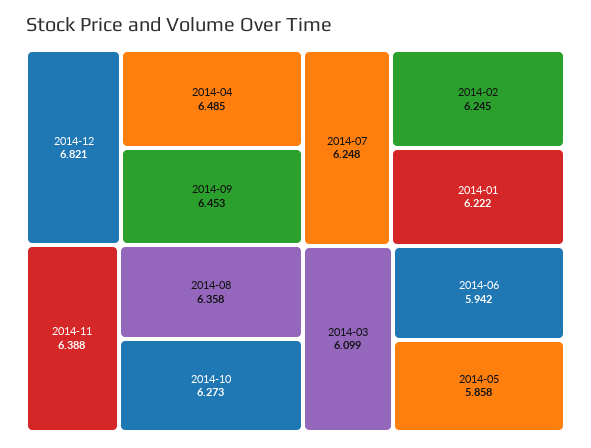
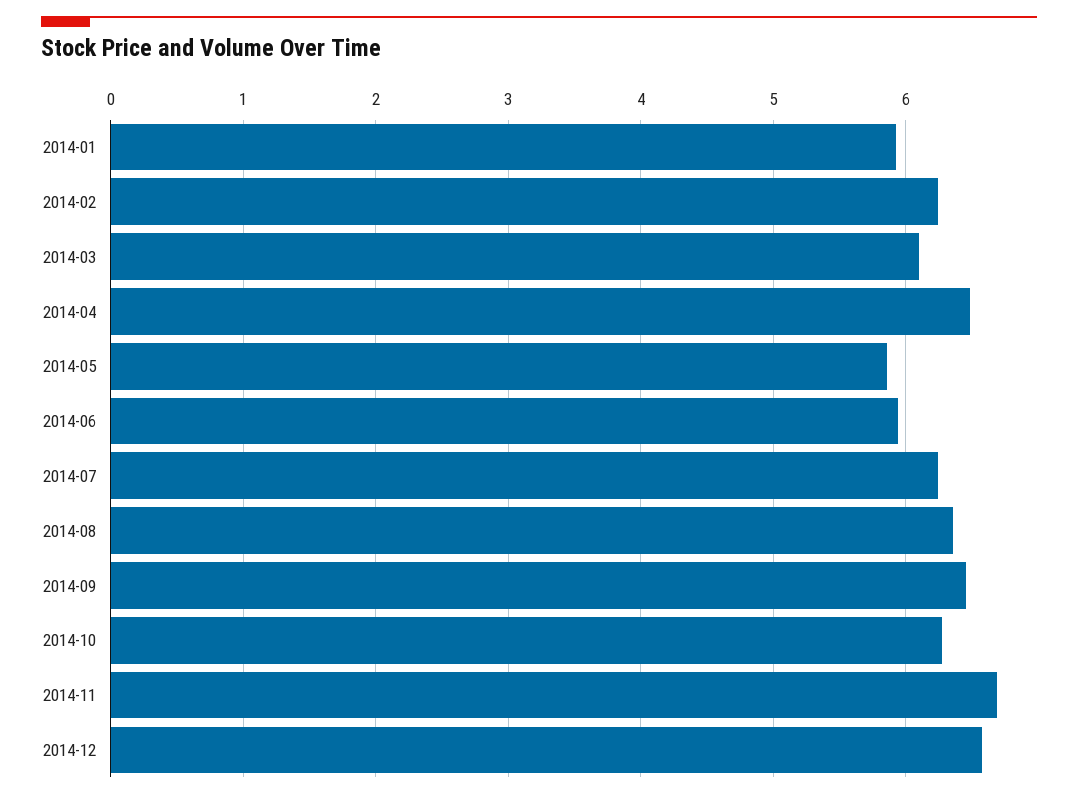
  {
-   "2014-12": 6.821,
+   "2014-12": 6.6,
    "2014-04": 6.485,
    "2014-09": 6.453,
-   "2014-11": 6.388,
+   "2014-11": 6.7,
    "2014-08": 6.358,
    "2014-10": 6.273,
    "2014-07": 6.248,
    "2014-02": 6.245,
-   "2014-01": 6.222,
+   "2014-01": 5.9,
    "2014-03": 6.099,
    "2014-06": 5.942,
    "2014-05": 5.858
  }

